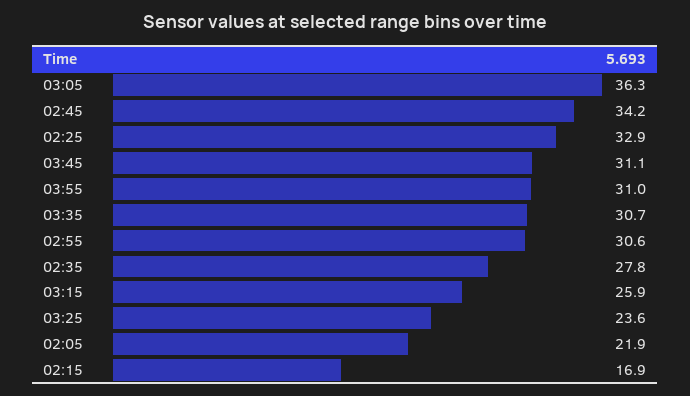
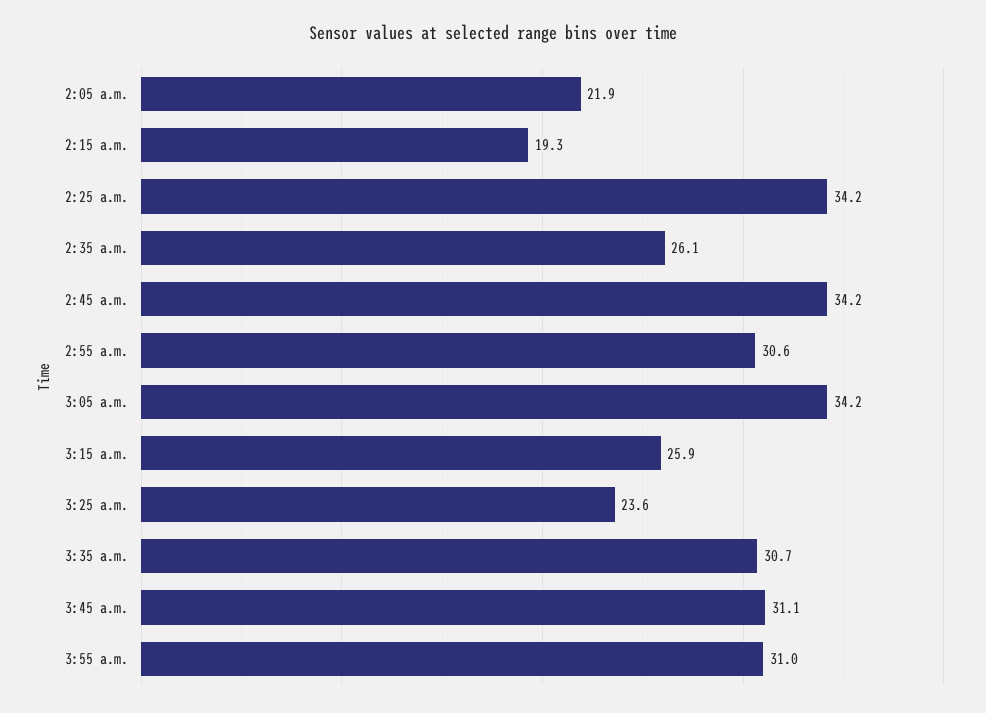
  {
-   "03:05": 36.3,
+   "03:05": 34.2,
    "02:45": 34.2,
-   "02:25": 32.9,
+   "02:25": 34.2,
    "03:45": 31.1,
    "03:55": 31,
    "03:35": 30.7,
    "02:55": 30.6,
-   "02:35": 27.8,
+   "02:35": 26.1,
    "03:15": 25.9,
    "03:25": 23.6,
    "02:05": 21.9,
-   "02:15": 16.9
+   "02:15": 19.3
  }

